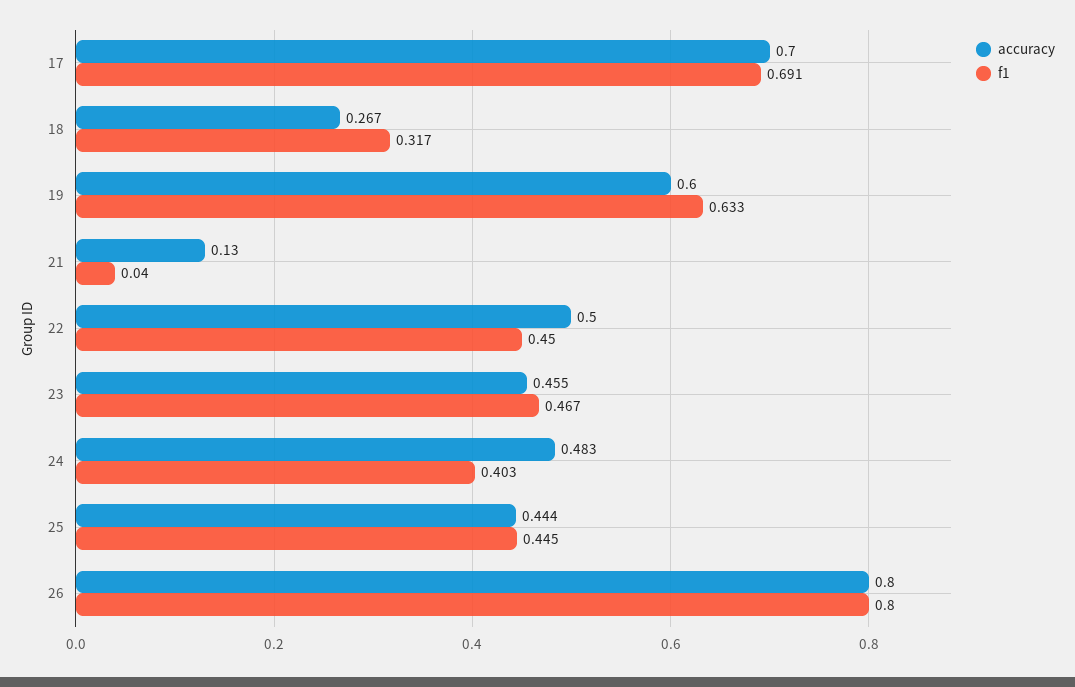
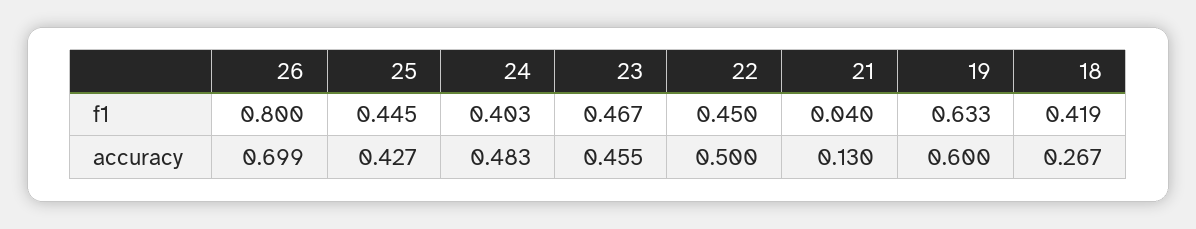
  {
    "accuracy": {
-     "17": 0.7,
      "18": 0.267,
      "19": 0.6,
      "21": 0.13,
      "22": 0.5,
      "23": 0.455,
      "24": 0.483,
-     "25": 0.444,
+     "25": 0.427,
-     "26": 0.8
+     "26": 0.699
    },
    "f1": {
-     "17": 0.691,
-     "18": 0.317,
+     "18": 0.419,
      "19": 0.633,
      "21": 0.04,
      "22": 0.45,
      "23": 0.467,
      "24": 0.403,
      "25": 0.445,
      "26": 0.8
    }
  }

